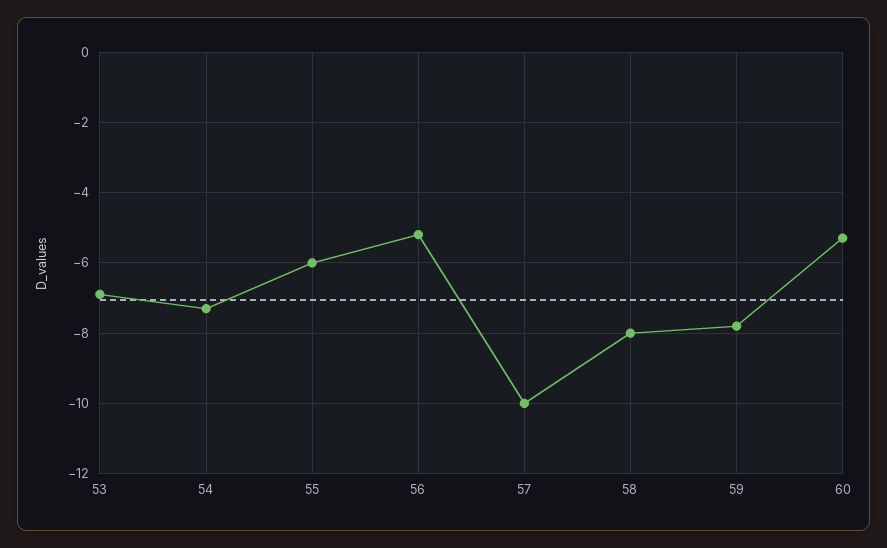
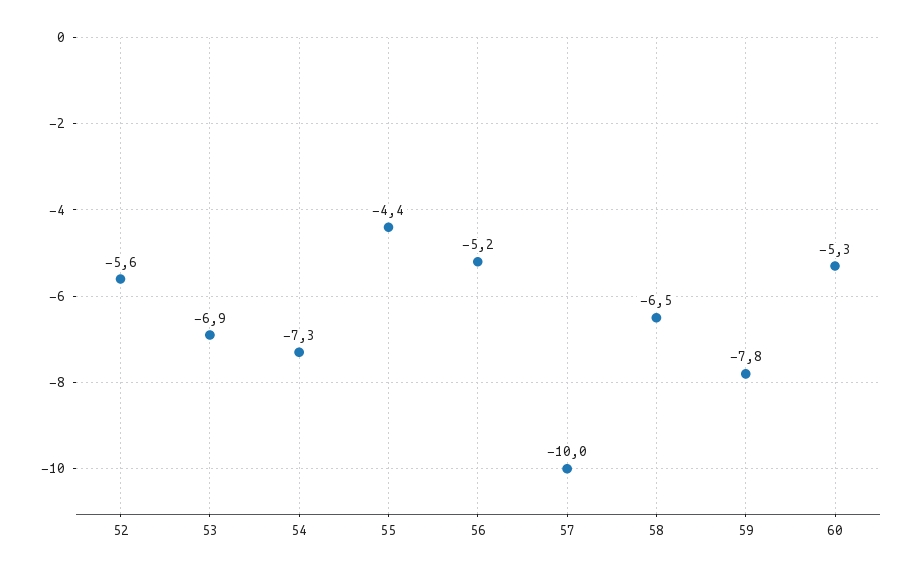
  {
    "53": -6.9,
    "54": -7.3,
-   "55": -6,
+   "55": -4.4,
    "56": -5.2,
    "57": -10,
-   "58": -8,
+   "58": -6.5,
    "59": -7.8,
-   "60": -5.3
+   "60": -5.3,
+   "52": -5.6
  }

